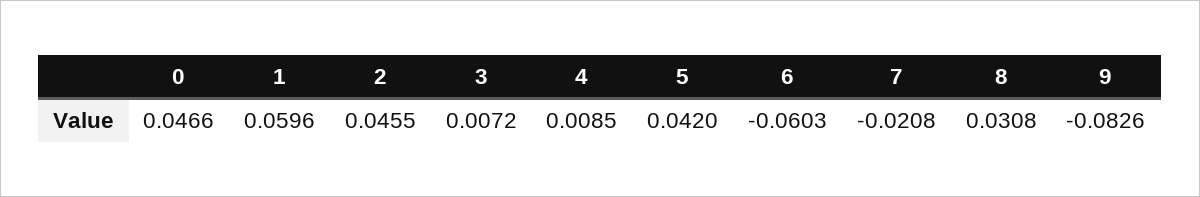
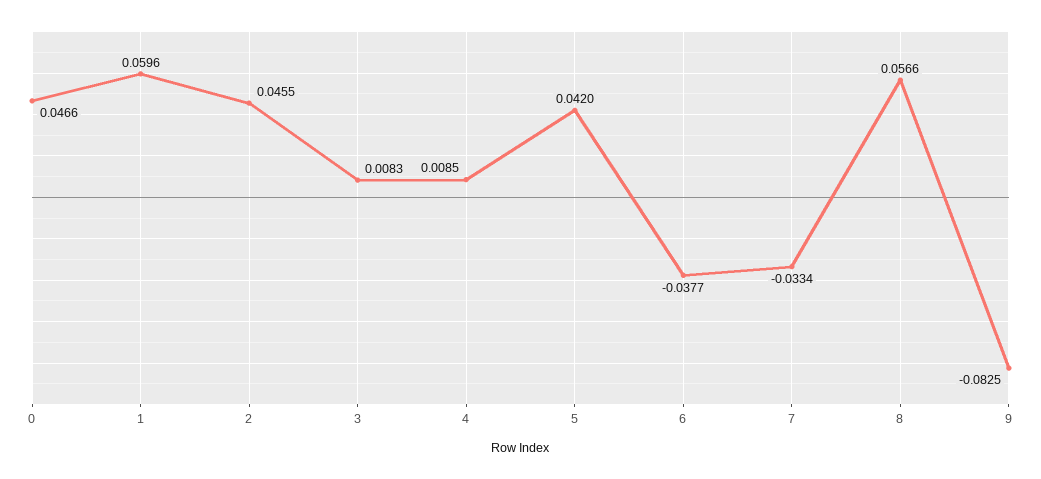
  {
    "0": 0.0466,
    "1": 0.0596,
    "2": 0.0455,
-   "3": 0.0072,
+   "3": 0.0083,
    "4": 0.0085,
    "5": 0.042,
-   "6": -0.0603,
+   "6": -0.0377,
-   "7": -0.0208,
+   "7": -0.0334,
-   "8": 0.0308,
+   "8": 0.0566,
-   "9": -0.0826
+   "9": -0.0825
  }

